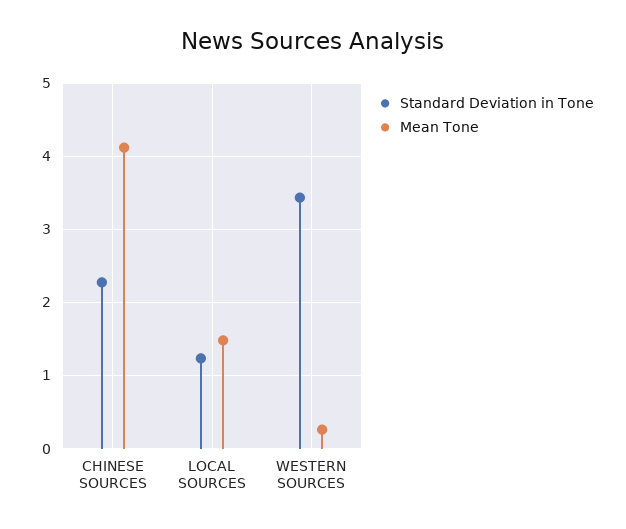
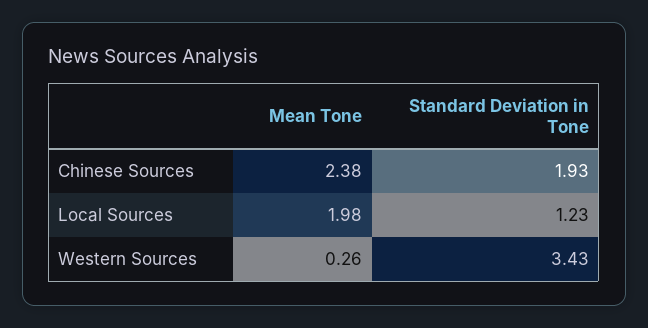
  {
    "Standard Deviation in Tone": {
-     "CHINESE SOURCES": 2.3,
+     "CHINESE SOURCES": 1.93,
      "LOCAL SOURCES": 1.23,
      "WESTERN SOURCES": 3.43
    },
    "Mean Tone": {
-     "CHINESE SOURCES": 4.1,
+     "CHINESE SOURCES": 2.38,
-     "LOCAL SOURCES": 1.5,
+     "LOCAL SOURCES": 1.98,
      "WESTERN SOURCES": 0.26
    }
  }

